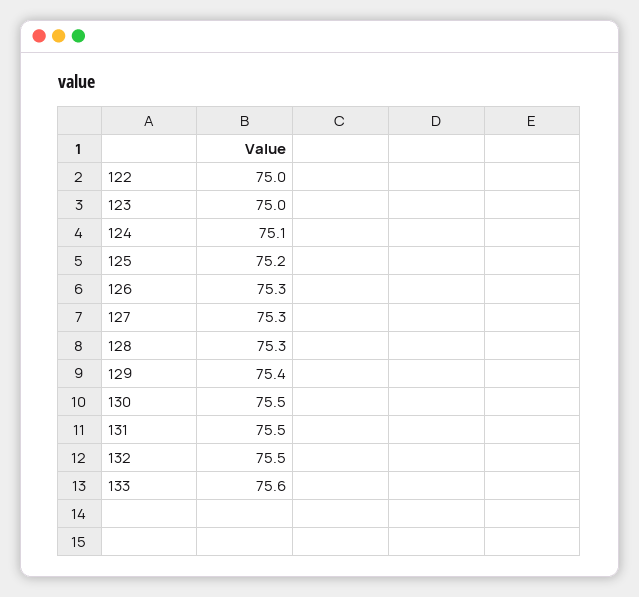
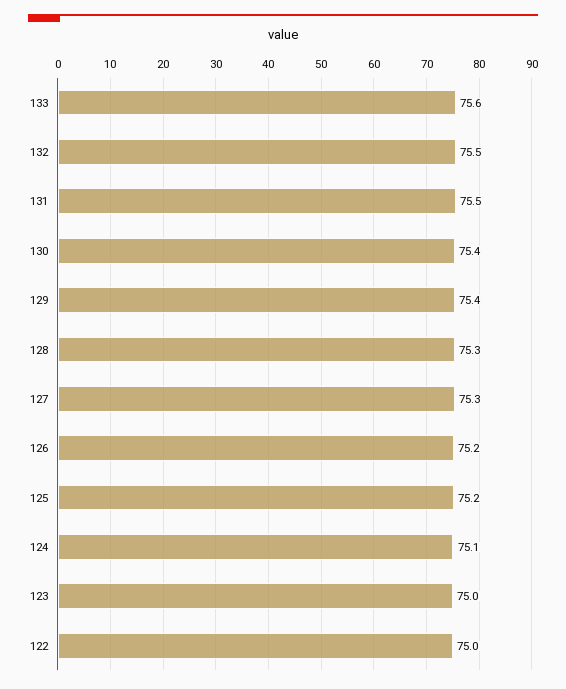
  {
    "122": 75,
    "123": 75,
    "124": 75.1,
    "125": 75.2,
-   "126": 75.3,
+   "126": 75.2,
    "127": 75.3,
    "128": 75.3,
    "129": 75.4,
-   "130": 75.5,
+   "130": 75.4,
    "131": 75.5,
    "132": 75.5,
    "133": 75.6
  }

